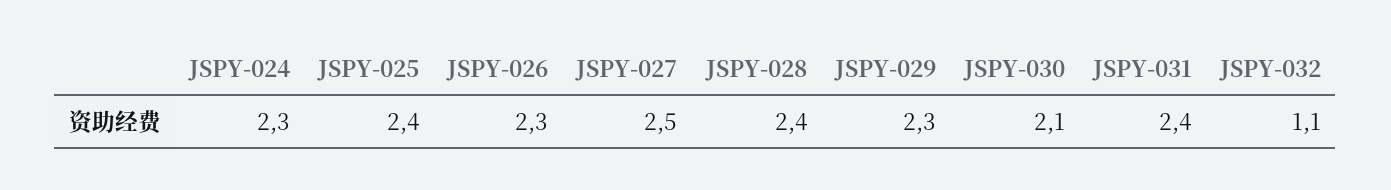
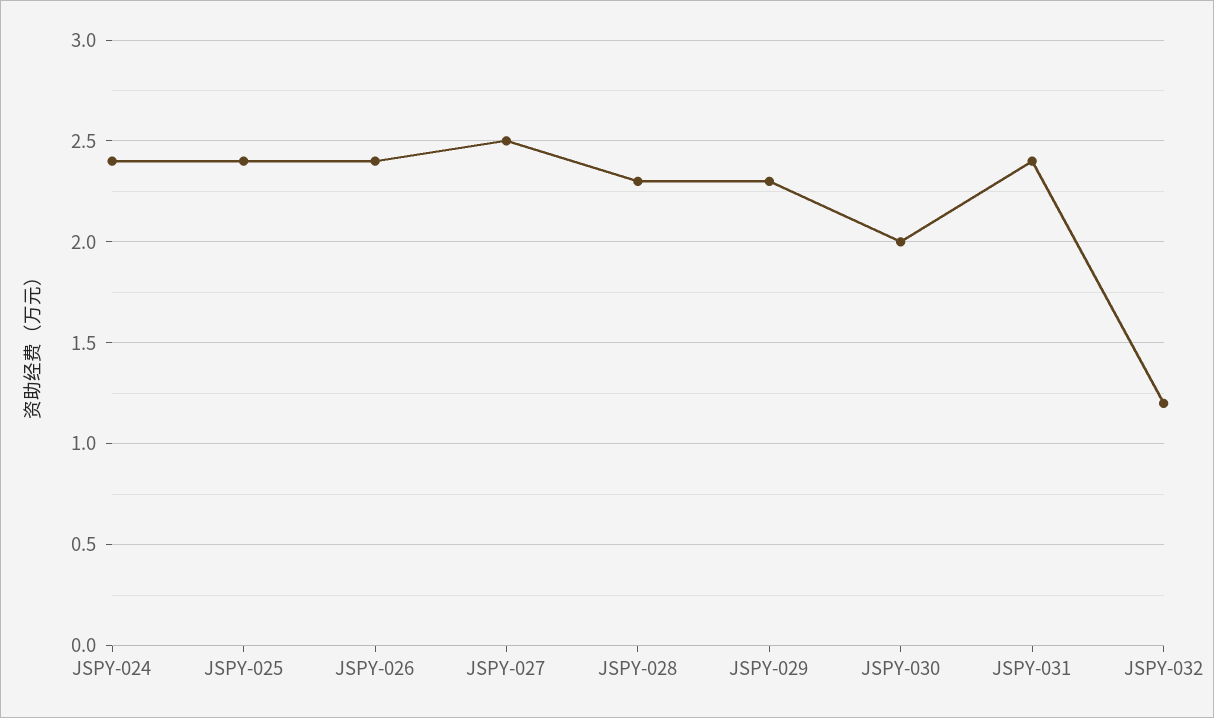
  {
-   "JSPY-024": 2.3,
+   "JSPY-024": 2.4,
    "JSPY-025": 2.4,
-   "JSPY-026": 2.3,
+   "JSPY-026": 2.4,
    "JSPY-027": 2.5,
-   "JSPY-028": 2.4,
+   "JSPY-028": 2.3,
    "JSPY-029": 2.3,
-   "JSPY-030": 2.1,
+   "JSPY-030": 2,
    "JSPY-031": 2.4,
-   "JSPY-032": 1.1
+   "JSPY-032": 1.2
  }

